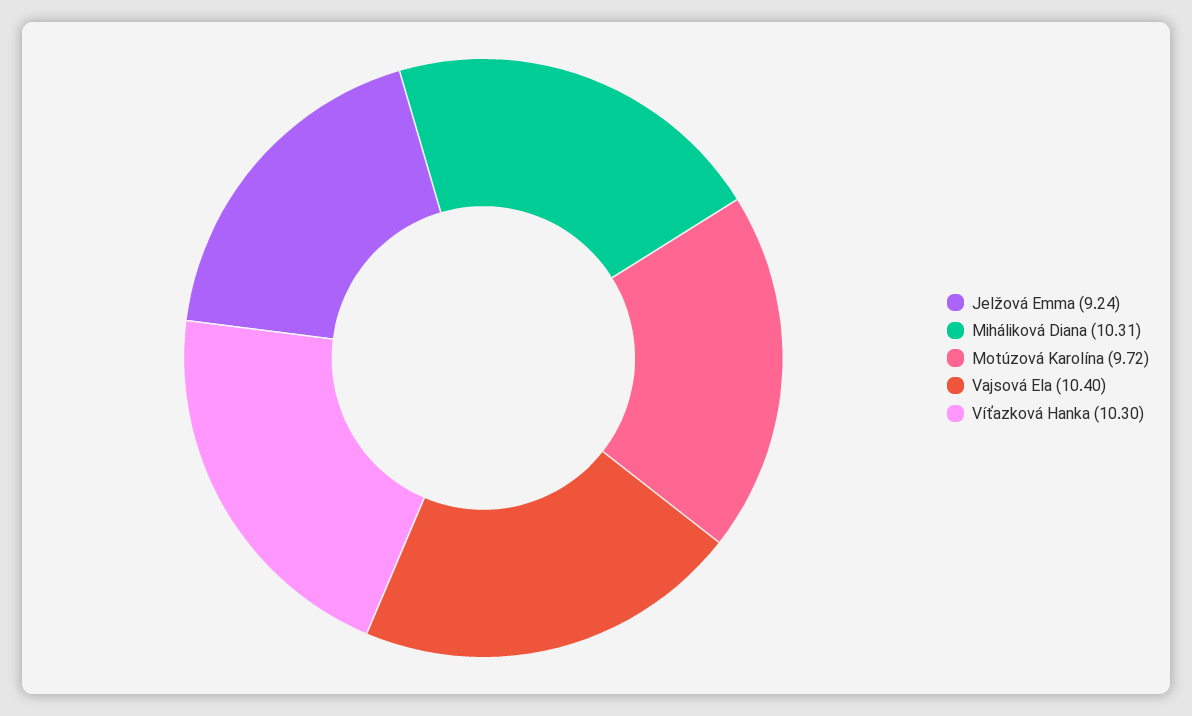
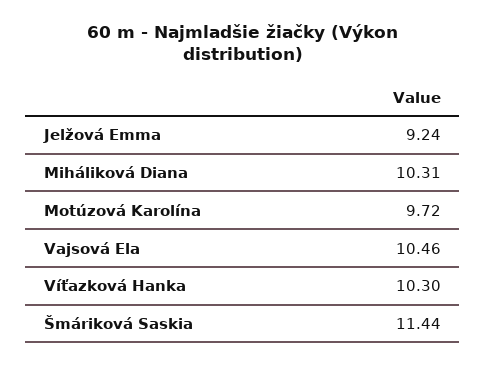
  {
    "Jelžová Emma": 9.24,
    "Miháliková Diana": 10.31,
    "Motúzová Karolína": 9.72,
-   "Vajsová Ela": 10.4,
+   "Vajsová Ela": 10.46,
-   "Víťazková Hanka": 10.3
+   "Víťazková Hanka": 10.3,
+   "Šmáriková Saskia": 11.44
  }

